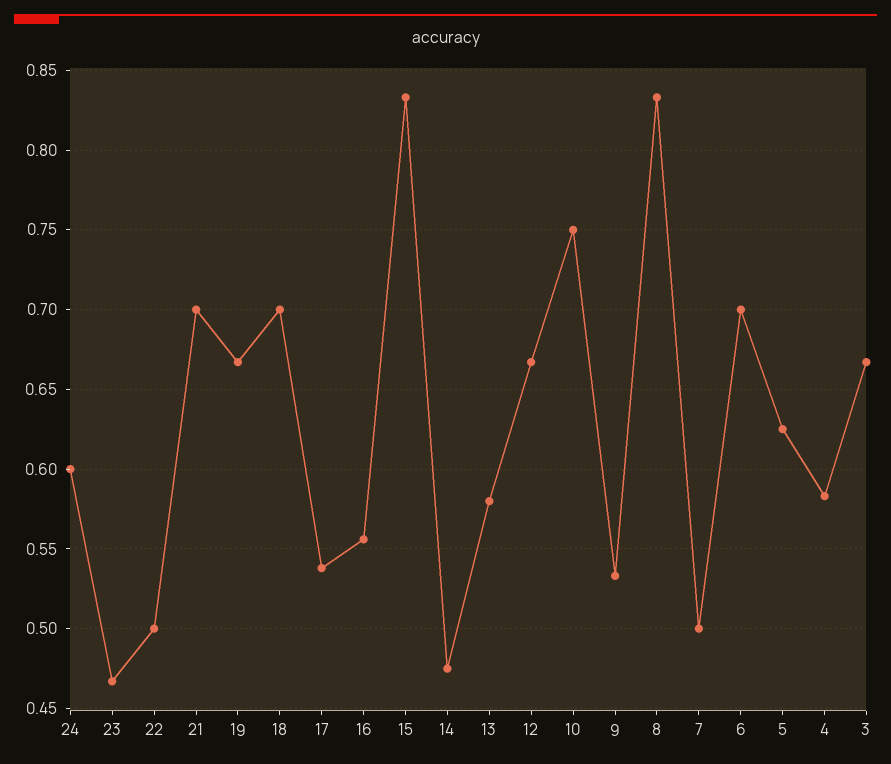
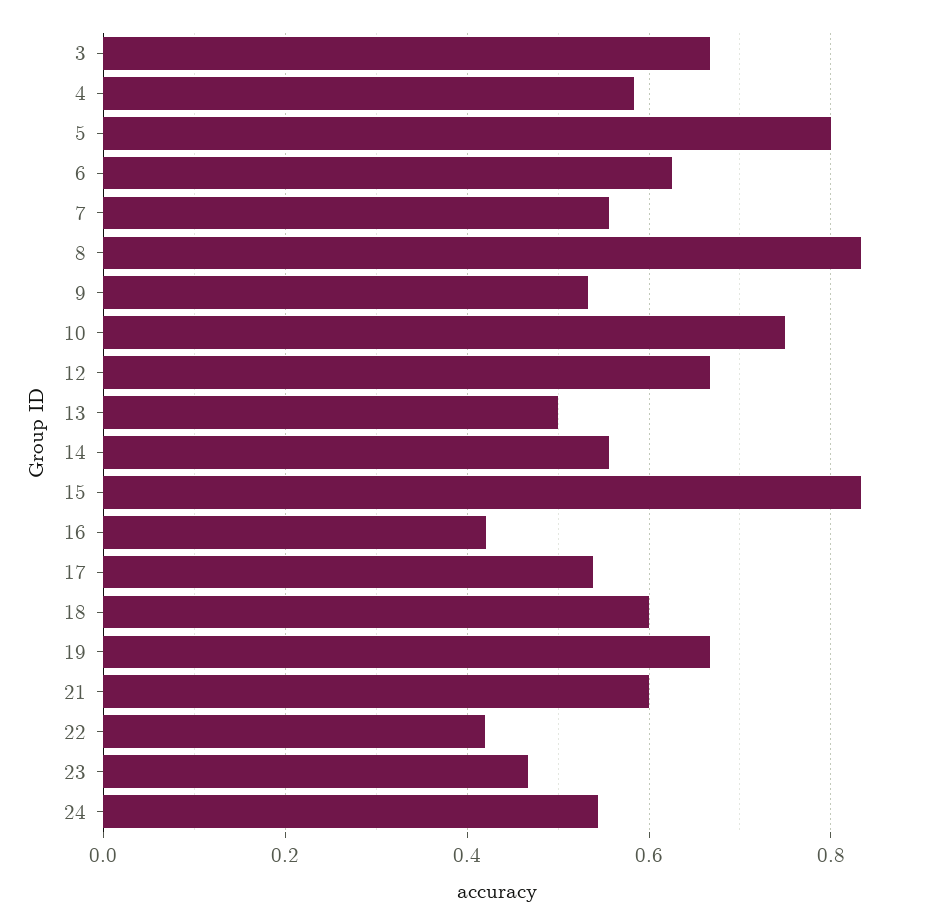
  {
-   "24": 0.6,
+   "24": 0.54,
    "23": 0.465,
-   "22": 0.5,
+   "22": 0.42,
-   "21": 0.7,
+   "21": 0.6,
    "19": 0.665,
-   "18": 0.7,
+   "18": 0.6,
    "17": 0.54,
-   "16": 0.555,
+   "16": 0.42,
    "15": 0.835,
-   "14": 0.475,
+   "14": 0.56,
-   "13": 0.58,
+   "13": 0.5,
    "12": 0.665,
    "10": 0.75,
    "9": 0.535,
    "8": 0.835,
-   "7": 0.5,
+   "7": 0.56,
-   "6": 0.7,
+   "6": 0.62,
-   "5": 0.625,
+   "5": 0.8,
    "4": 0.585,
    "3": 0.665
  }

